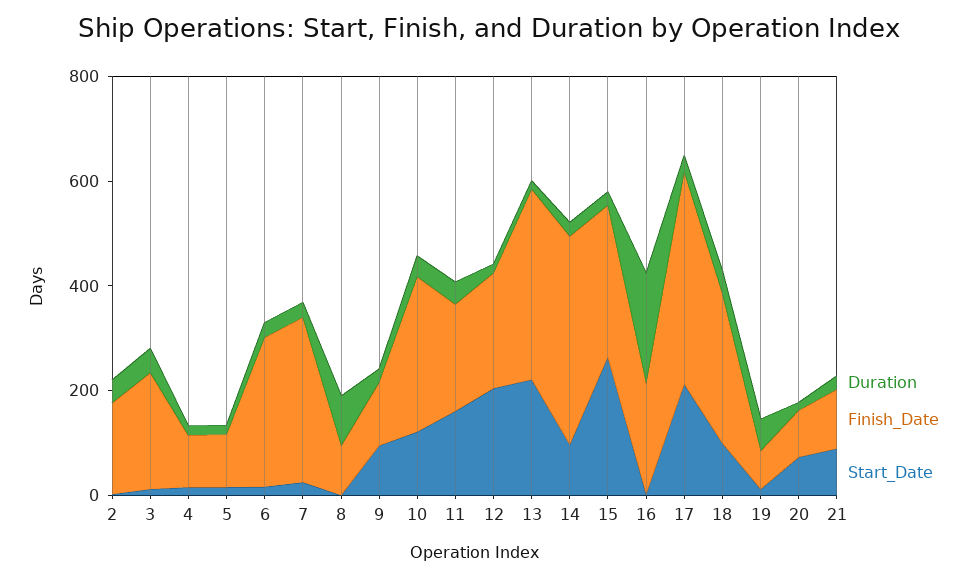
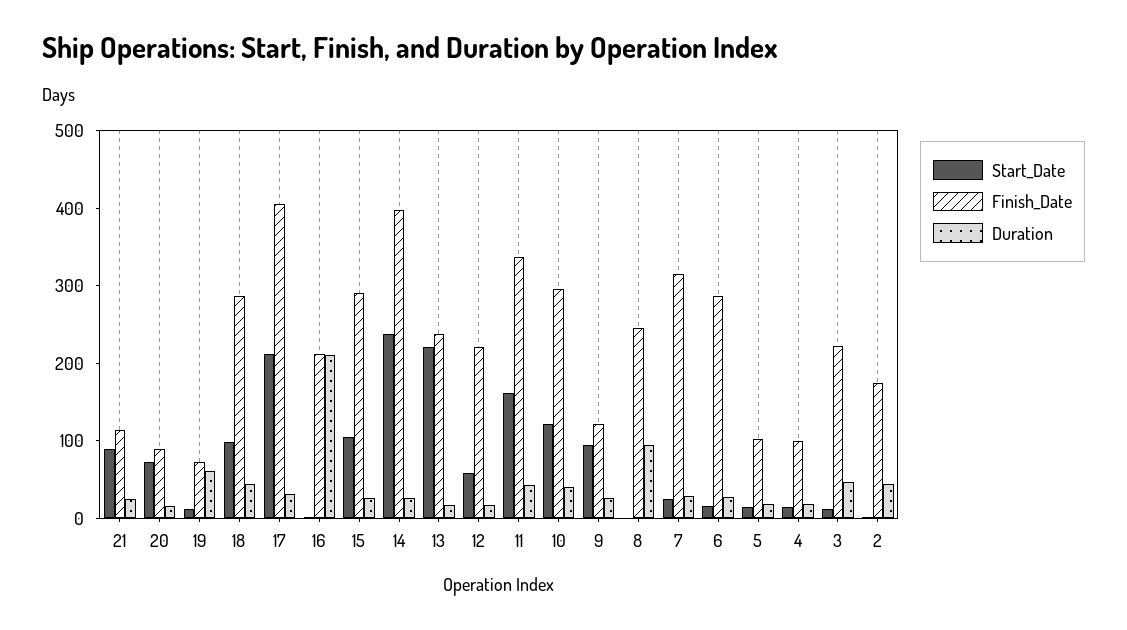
  {
    "Duration": {
      "2": 40,
      "3": 40,
      "4": 20,
      "5": 20,
      "6": 20,
      "7": 20,
      "8": 100,
      "9": 20,
      "10": 40,
      "11": 40,
      "12": 20,
      "13": 20,
      "14": 20,
      "15": 20,
      "16": 220,
      "17": 40,
      "18": 40,
      "19": 60,
      "20": 20,
      "21": 20
    },
    "Finish_Date": {
      "2": 180,
      "3": 220,
      "4": 100,
      "5": 100,
      "6": 280,
      "7": 320,
-     "8": 100,
+     "8": 240,
      "9": 120,
      "10": 300,
-     "11": 200,
+     "11": 340,
      "12": 220,
-     "13": 350,
+     "13": 240,
      "14": 400,
      "15": 300,
      "16": 220,
      "17": 400,
      "18": 280,
      "19": 80,
      "20": 80,
      "21": 120
    },
    "Start_Date": {
      "2": 0,
      "3": 20,
      "4": 20,
      "5": 20,
      "6": 20,
      "7": 20,
      "8": 0,
      "9": 100,
      "10": 120,
      "11": 160,
-     "12": 200,
+     "12": 60,
      "13": 220,
-     "14": 100,
+     "14": 240,
-     "15": 250,
+     "15": 100,
      "16": 0,
      "17": 220,
      "18": 100,
      "19": 20,
      "20": 80,
      "21": 80
    }
  }

